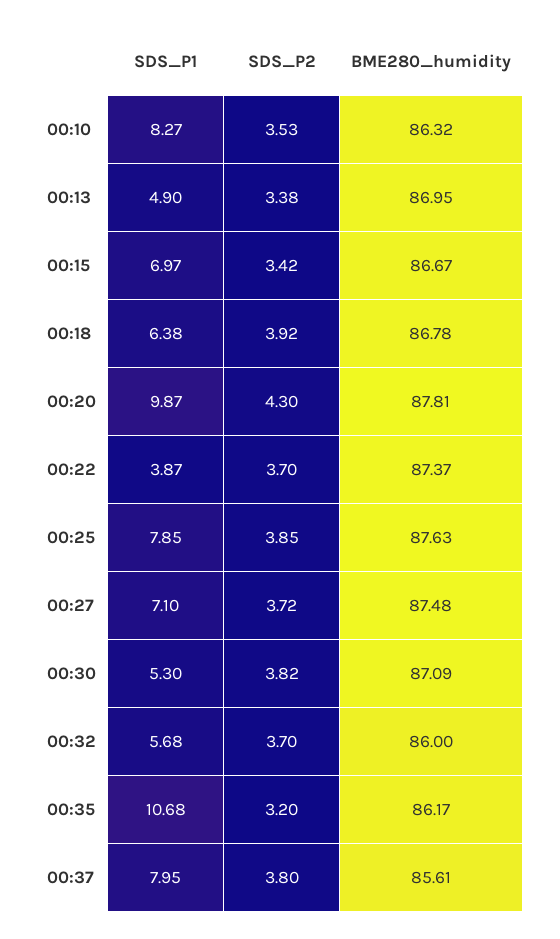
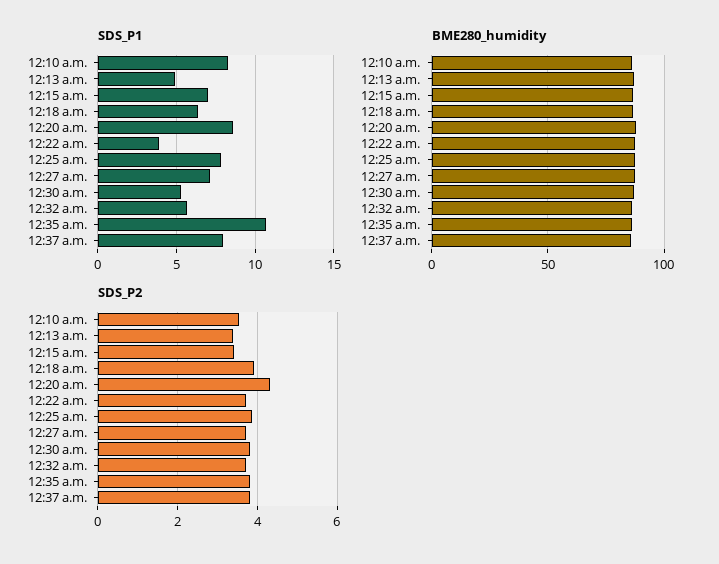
  {
    "SDS_P1": {
      "00:10": 8.27,
      "00:13": 4.9,
      "00:15": 6.97,
      "00:18": 6.38,
-     "00:20": 9.87,
+     "00:20": 8.5,
      "00:22": 3.87,
      "00:25": 7.85,
      "00:27": 7.1,
      "00:30": 5.3,
      "00:32": 5.68,
      "00:35": 10.68,
      "00:37": 7.95
    },
    "SDS_P2": {
      "00:10": 3.53,
      "00:13": 3.38,
      "00:15": 3.42,
      "00:18": 3.92,
      "00:20": 4.3,
      "00:22": 3.7,
      "00:25": 3.85,
      "00:27": 3.72,
      "00:30": 3.82,
      "00:32": 3.7,
-     "00:35": 3.2,
+     "00:35": 3.8,
      "00:37": 3.8
    },
    "BME280_humidity": {
      "00:10": 86.32,
      "00:13": 86.95,
      "00:15": 86.67,
      "00:18": 86.78,
      "00:20": 87.81,
      "00:22": 87.37,
      "00:25": 87.63,
      "00:27": 87.48,
      "00:30": 87.09,
      "00:32": 86,
      "00:35": 86.17,
      "00:37": 85.61
    }
  }

